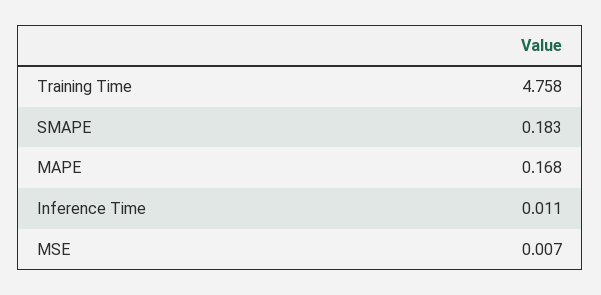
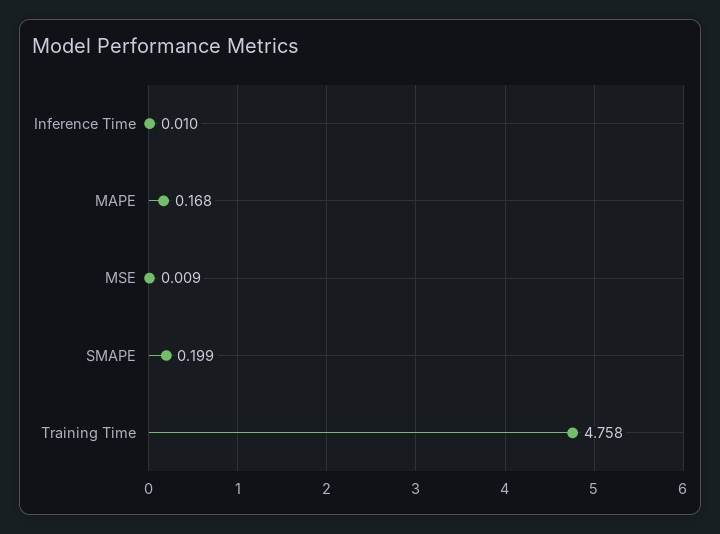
  {
    "Training Time": 4.758,
-   "SMAPE": 0.183,
+   "SMAPE": 0.199,
    "MAPE": 0.168,
-   "Inference Time": 0.011,
+   "Inference Time": 0.01,
-   "MSE": 0.007
+   "MSE": 0.009
  }

